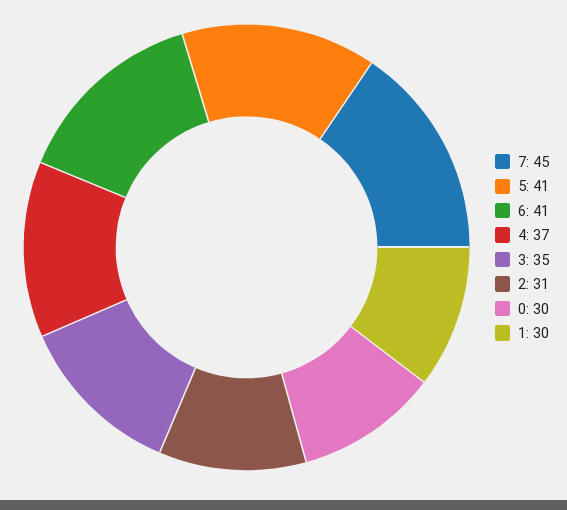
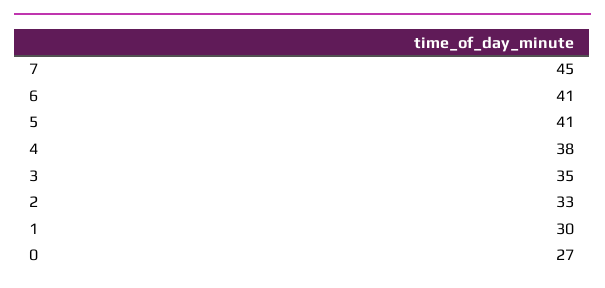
  {
    "7": 45,
    "5": 41,
    "6": 41,
-   "4": 37,
+   "4": 38,
    "3": 35,
-   "2": 31,
+   "2": 33,
-   "0": 30,
+   "0": 27,
    "1": 30
  }

